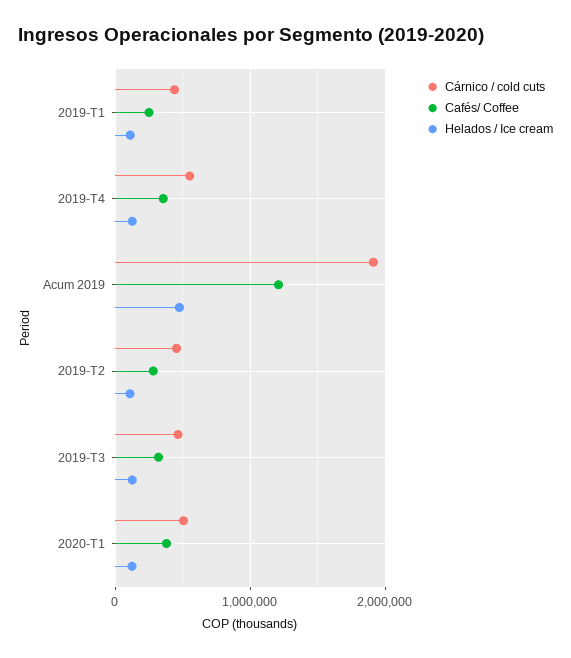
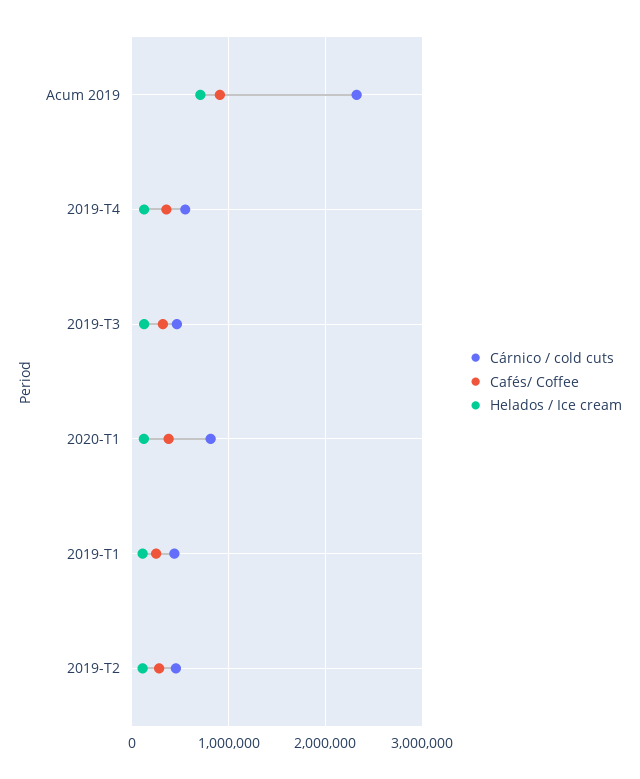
  {
    "Cárnico / cold cuts": {
      "2019-T1": 400000,
      "2019-T4": 600000,
-     "Acum 2019": 1900000,
+     "Acum 2019": 2300000,
      "2019-T2": 500000,
      "2019-T3": 500000,
-     "2020-T1": 500000
+     "2020-T1": 800000
    },
    "Cafés/ Coffee": {
      "2019-T1": 300000,
      "2019-T4": 400000,
-     "Acum 2019": 1200000,
+     "Acum 2019": 900000,
      "2019-T2": 300000,
      "2019-T3": 300000,
      "2020-T1": 400000
    },
    "Helados / Ice cream": {
      "2019-T1": 100000,
      "2019-T4": 100000,
-     "Acum 2019": 500000,
+     "Acum 2019": 700000,
      "2019-T2": 100000,
      "2019-T3": 100000,
      "2020-T1": 100000
    }
  }

